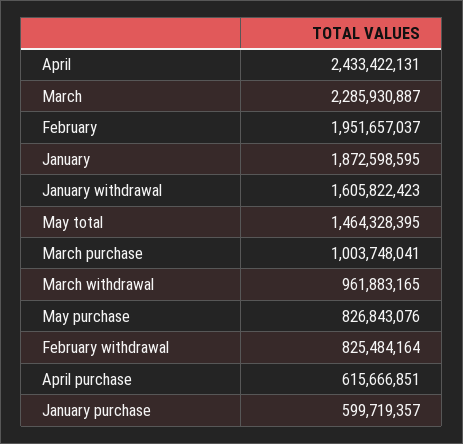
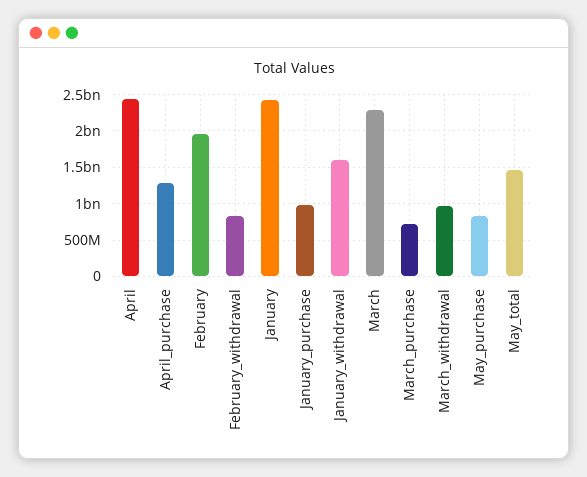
  {
    "April": 2433422131,
    "March": 2285930887,
    "February": 1951657037,
-   "January": 1872598595,
+   "January": 2400000000,
    "January withdrawal": 1605822423,
    "May total": 1464328395,
-   "March purchase": 1003748041,
+   "March purchase": 700000000,
    "March withdrawal": 961883165,
    "May purchase": 826843076,
    "February withdrawal": 825484164,
-   "April purchase": 615666851,
+   "April purchase": 1300000000,
-   "January purchase": 599719357
+   "January purchase": 1000000000
  }

